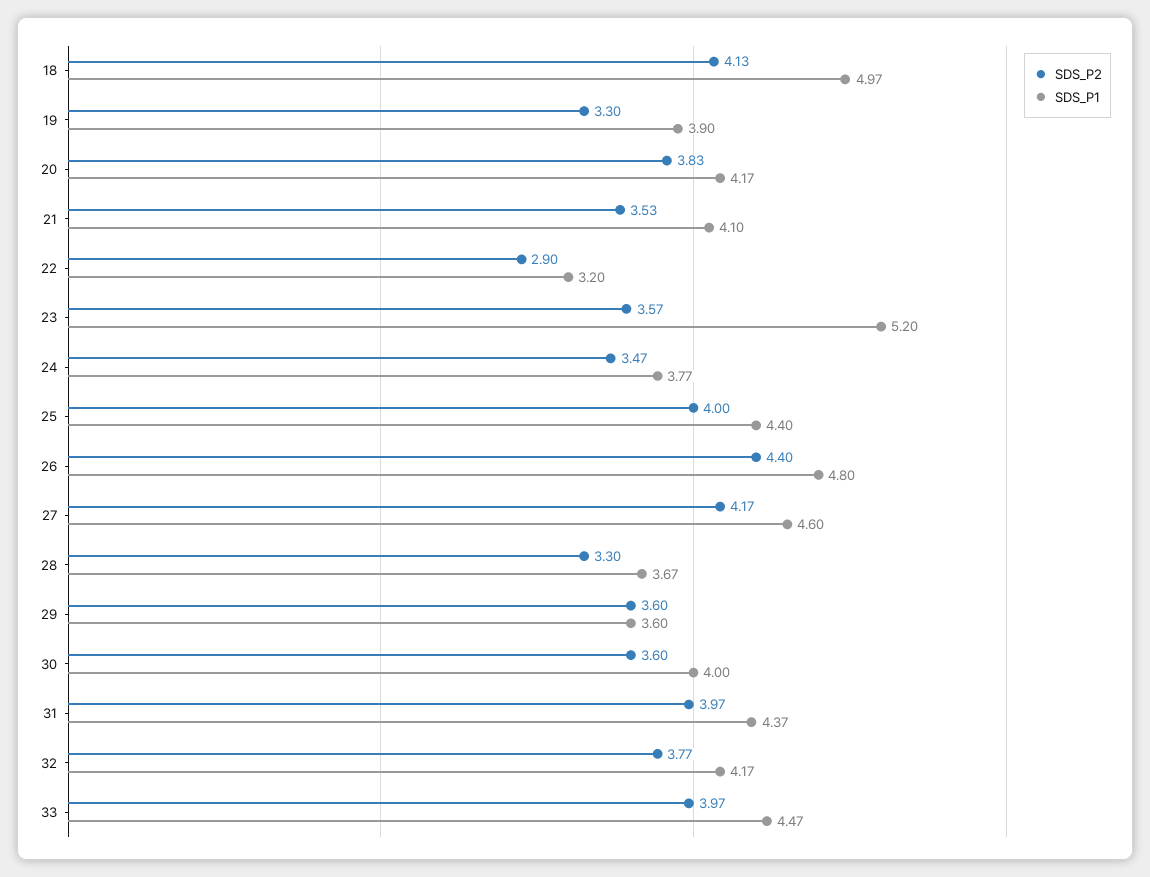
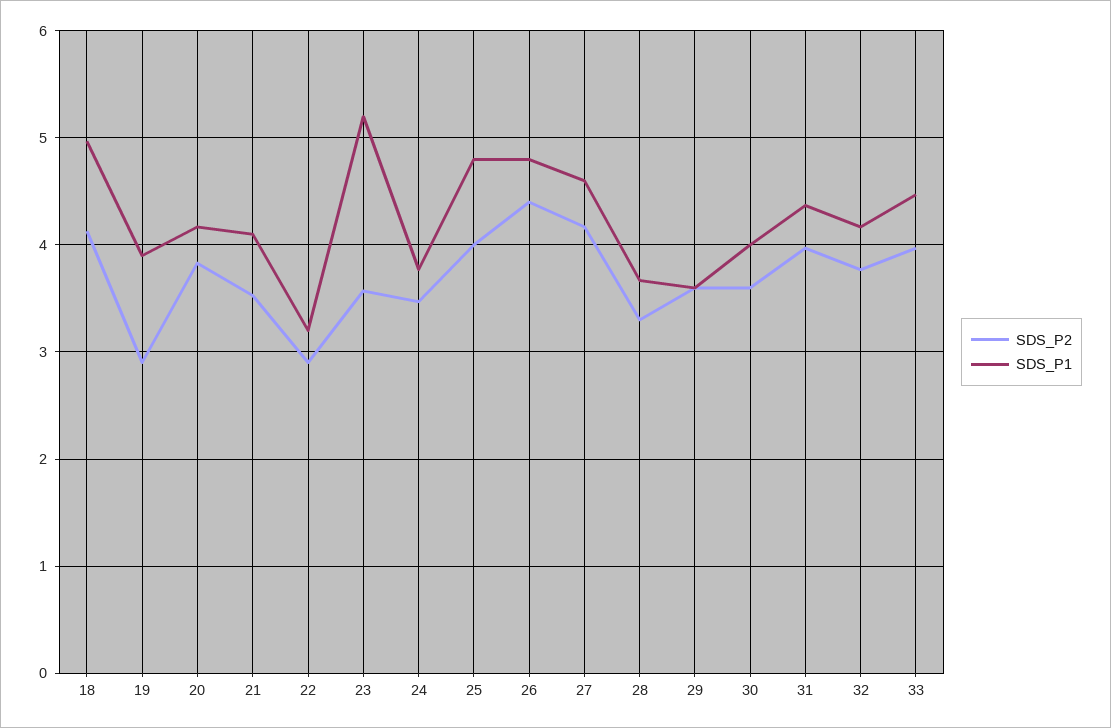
  {
    "SDS_P2": {
      "18": 4.13,
-     "19": 3.3,
+     "19": 2.9,
      "20": 3.83,
      "21": 3.53,
      "22": 2.9,
      "23": 3.57,
      "24": 3.47,
      "25": 4,
      "26": 4.4,
      "27": 4.17,
      "28": 3.3,
      "29": 3.6,
      "30": 3.6,
      "31": 3.97,
      "32": 3.77,
      "33": 3.97
    },
    "SDS_P1": {
      "18": 4.97,
      "19": 3.9,
      "20": 4.17,
      "21": 4.1,
      "22": 3.2,
      "23": 5.2,
      "24": 3.77,
-     "25": 4.4,
+     "25": 4.8,
      "26": 4.8,
      "27": 4.6,
      "28": 3.67,
      "29": 3.6,
      "30": 4,
      "31": 4.37,
      "32": 4.17,
      "33": 4.47
    }
  }

